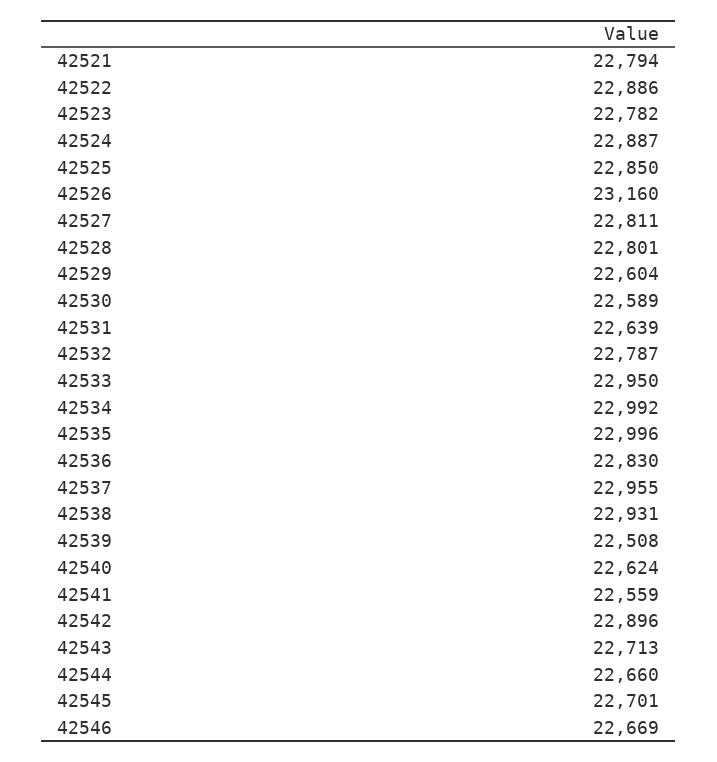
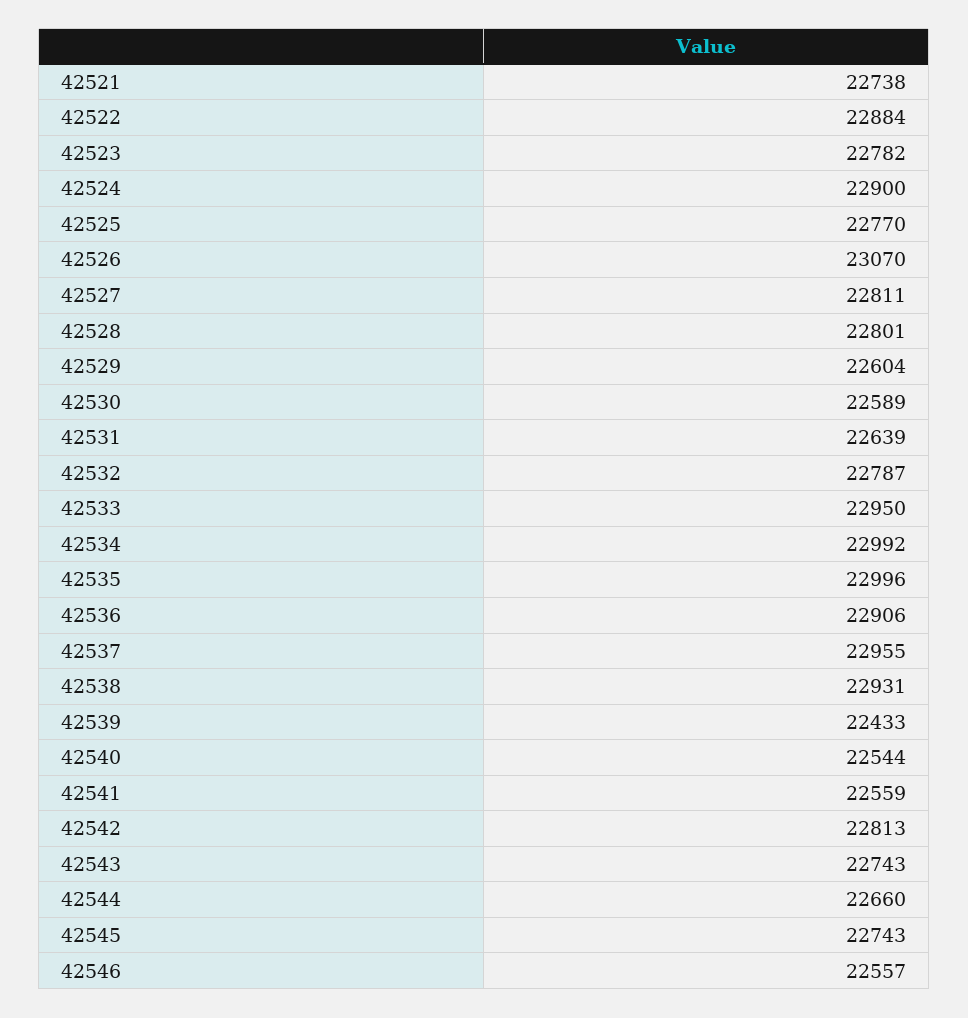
  {
-   "42521": 22794,
+   "42521": 22738,
-   "42522": 22886,
+   "42522": 22884,
    "42523": 22782,
-   "42524": 22887,
+   "42524": 22900,
-   "42525": 22850,
+   "42525": 22770,
-   "42526": 23160,
+   "42526": 23070,
    "42527": 22811,
    "42528": 22801,
    "42529": 22604,
    "42530": 22589,
    "42531": 22639,
    "42532": 22787,
    "42533": 22950,
    "42534": 22992,
    "42535": 22996,
-   "42536": 22830,
+   "42536": 22906,
    "42537": 22955,
    "42538": 22931,
-   "42539": 22508,
+   "42539": 22433,
-   "42540": 22624,
+   "42540": 22544,
    "42541": 22559,
-   "42542": 22896,
+   "42542": 22813,
-   "42543": 22713,
+   "42543": 22743,
    "42544": 22660,
-   "42545": 22701,
+   "42545": 22743,
-   "42546": 22669
+   "42546": 22557
  }

